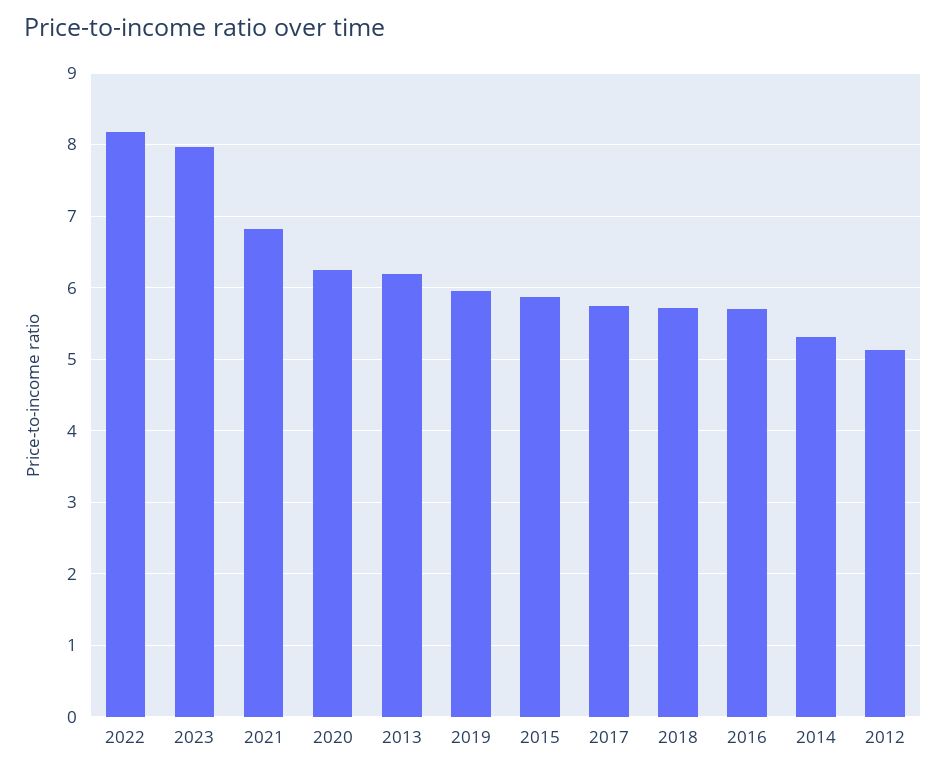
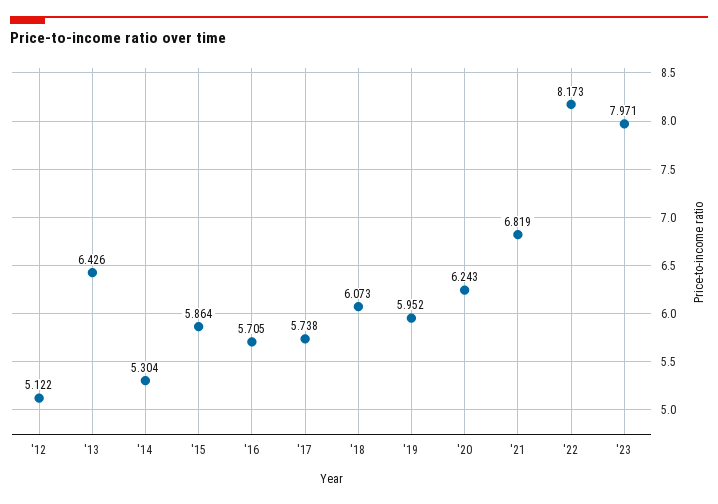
  {
    "2022": 8.173,
    "2023": 7.971,
    "2021": 6.819,
    "2020": 6.243,
-   "2013": 6.2,
+   "2013": 6.426,
    "2019": 5.952,
    "2015": 5.864,
    "2017": 5.738,
-   "2018": 5.7,
+   "2018": 6.073,
    "2016": 5.705,
    "2014": 5.304,
    "2012": 5.122
  }

